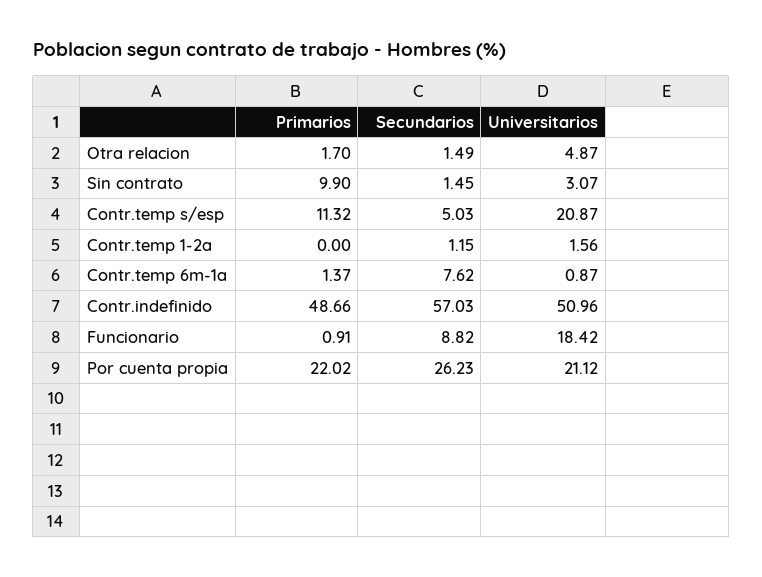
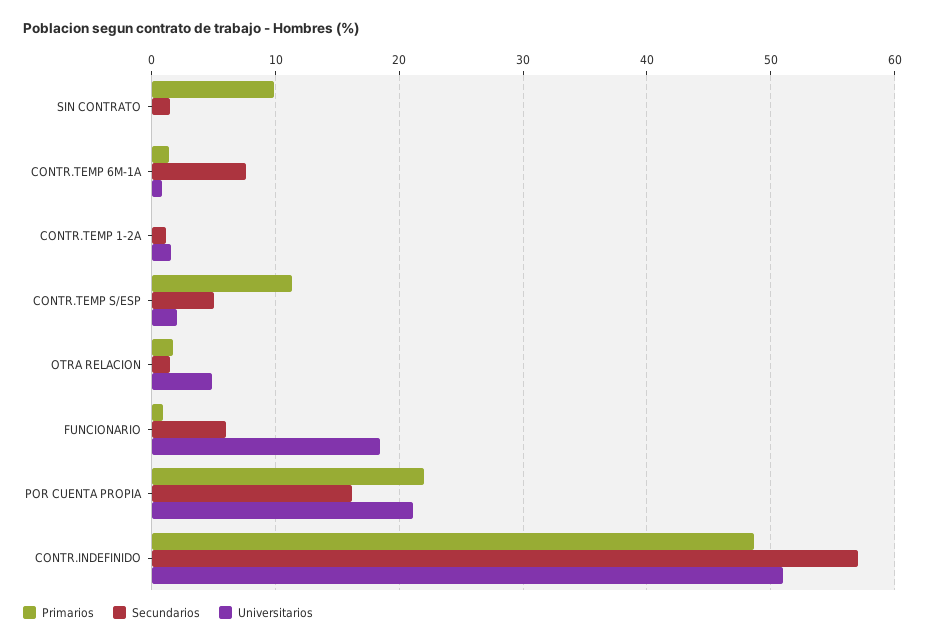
  {
    "Primarios": {
      "Otra relacion": 1.7,
      "Sin contrato": 9.9,
      "Contr.temp s/esp": 11.32,
      "Contr.temp 1-2a": 0,
      "Contr.temp 6m-1a": 1.37,
      "Contr.indefinido": 48.66,
      "Funcionario": 0.91,
      "Por cuenta propia": 22.02
    },
    "Secundarios": {
      "Otra relacion": 1.49,
      "Sin contrato": 1.45,
      "Contr.temp s/esp": 5.03,
      "Contr.temp 1-2a": 1.15,
      "Contr.temp 6m-1a": 7.62,
      "Contr.indefinido": 57.03,
-     "Funcionario": 8.82,
+     "Funcionario": 6,
-     "Por cuenta propia": 26.23
+     "Por cuenta propia": 16
    },
    "Universitarios": {
      "Otra relacion": 4.87,
-     "Sin contrato": 3.07,
+     "Sin contrato": 0,
-     "Contr.temp s/esp": 20.87,
+     "Contr.temp s/esp": 2,
      "Contr.temp 1-2a": 1.56,
      "Contr.temp 6m-1a": 0.87,
      "Contr.indefinido": 50.96,
      "Funcionario": 18.42,
      "Por cuenta propia": 21.12
    }
  }

